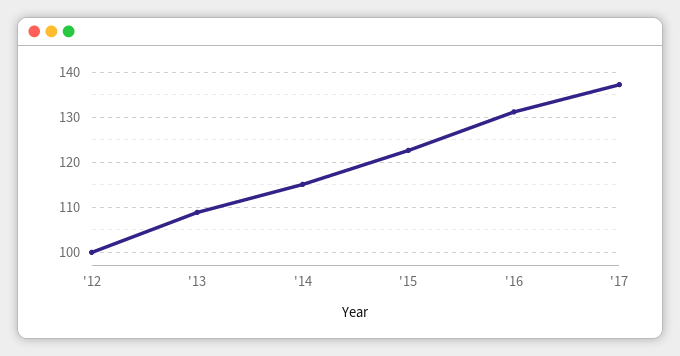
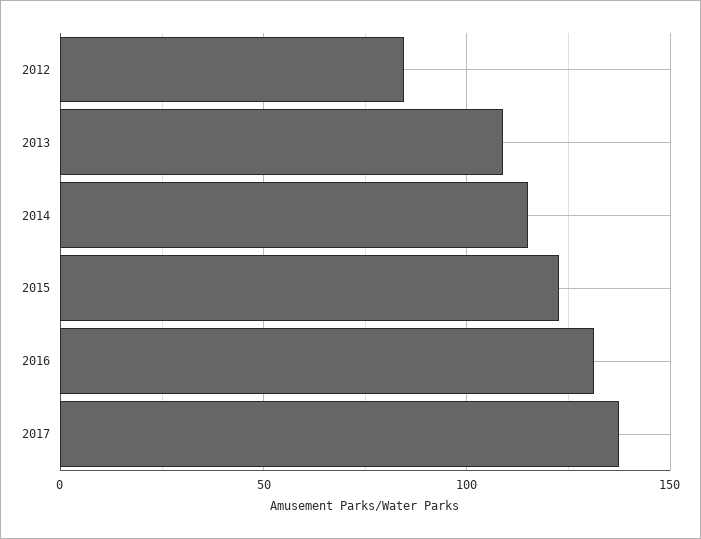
  {
-   "'12": 100,
+   "'12": 85,
    "'13": 108,
    "'14": 116,
    "'15": 122,
    "'16": 132,
    "'17": 138
  }

